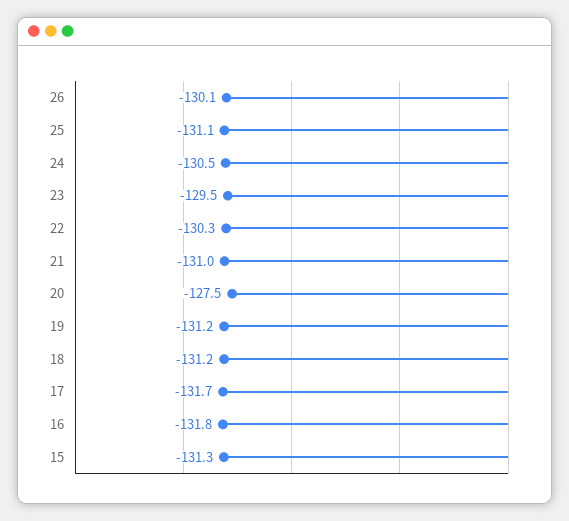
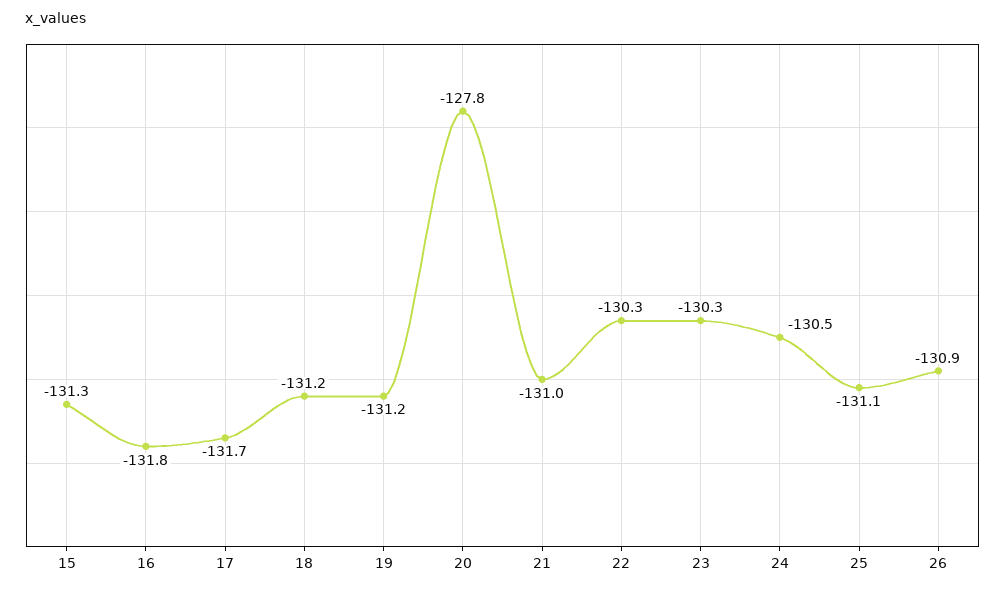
  {
-   "26": -130.1,
+   "26": -130.9,
    "25": -131.1,
    "24": -130.5,
-   "23": -129.5,
+   "23": -130.3,
    "22": -130.3,
    "21": -131,
-   "20": -127.5,
+   "20": -127.8,
    "19": -131.2,
    "18": -131.2,
    "17": -131.7,
    "16": -131.8,
    "15": -131.3
  }

